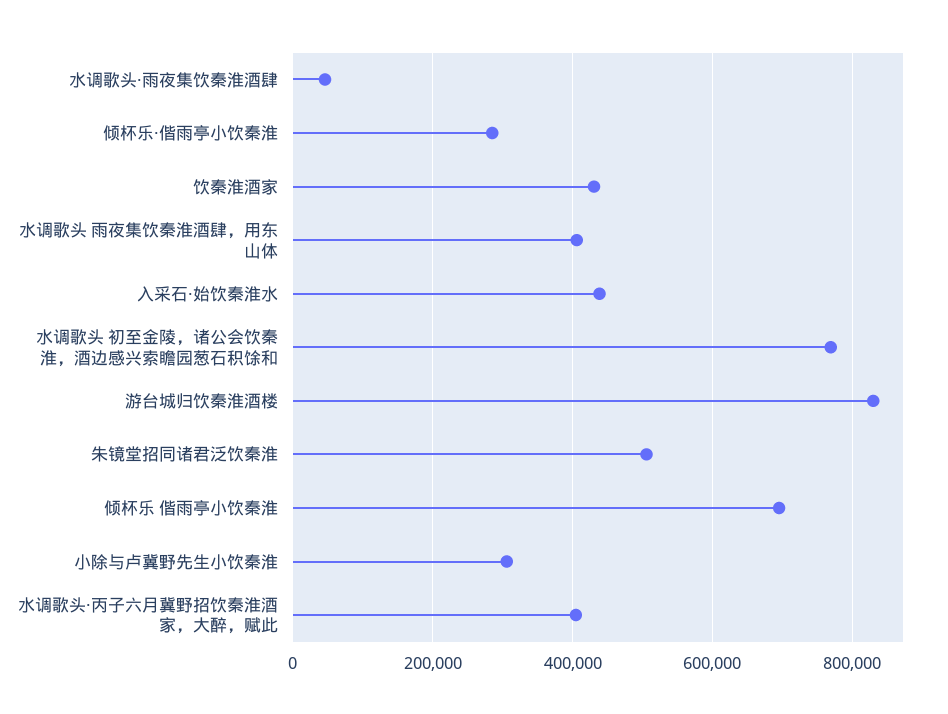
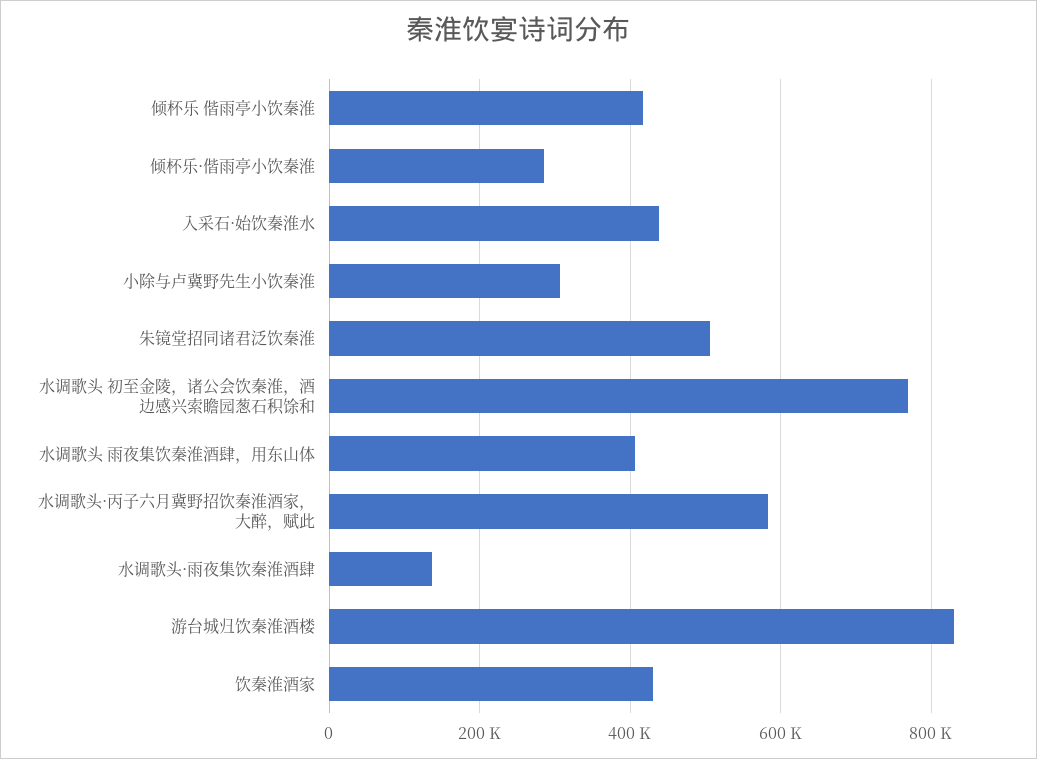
  {
-   "水调歌头·雨夜集饮秦淮酒肆": 40000,
+   "水调歌头·雨夜集饮秦淮酒肆": 140000,
    "倾杯乐·偕雨亭小饮秦淮": 280000,
    "饮秦淮酒家": 440000,
    "水调歌头 雨夜集饮秦淮酒肆，用东山体": 400000,
    "入采石·始饮秦淮水": 440000,
    "水调歌头 初至金陵，诸公会饮秦淮，酒边感兴索瞻园葱石积馀和": 760000,
    "游台城归饮秦淮酒楼": 840000,
    "朱镜堂招同诸君泛饮秦淮": 500000,
-   "倾杯乐 偕雨亭小饮秦淮": 700000,
+   "倾杯乐 偕雨亭小饮秦淮": 420000,
    "小除与卢冀野先生小饮秦淮": 300000,
-   "水调歌头·丙子六月冀野招饮秦淮酒家，大醉，赋此": 400000
+   "水调歌头·丙子六月冀野招饮秦淮酒家，大醉，赋此": 580000
  }

